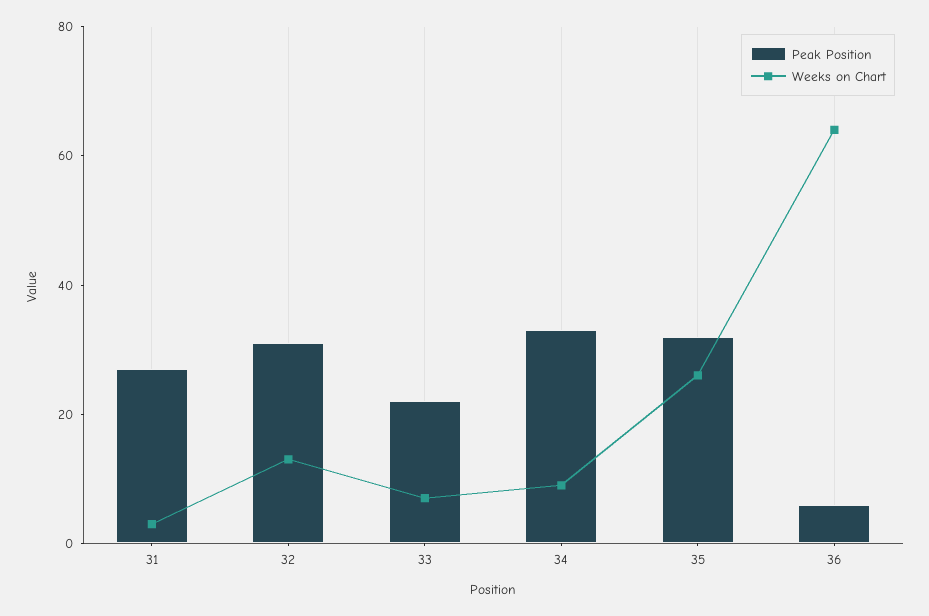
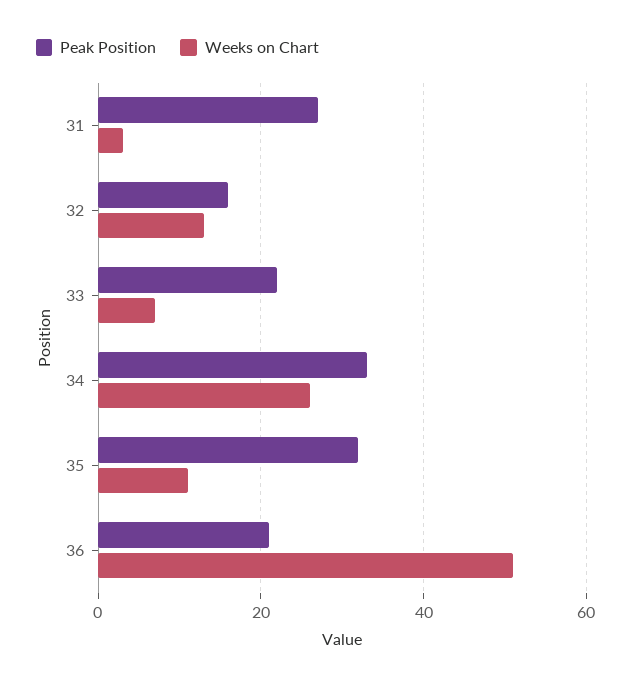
  {
    "Peak Position": {
      "31": 25,
-     "32": 30,
+     "32": 15,
      "33": 20,
      "34": 35,
      "35": 30,
-     "36": 5
+     "36": 20
    },
    "Weeks on Chart": {
      "31": 5,
      "32": 15,
      "33": 5,
-     "34": 10,
+     "34": 25,
-     "35": 25,
+     "35": 10,
-     "36": 65
+     "36": 50
    }
  }

